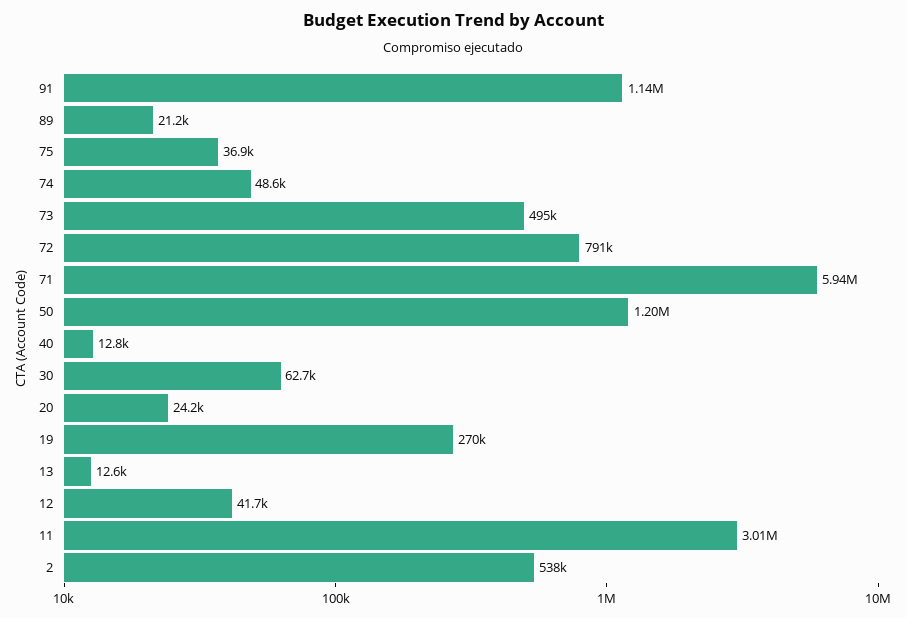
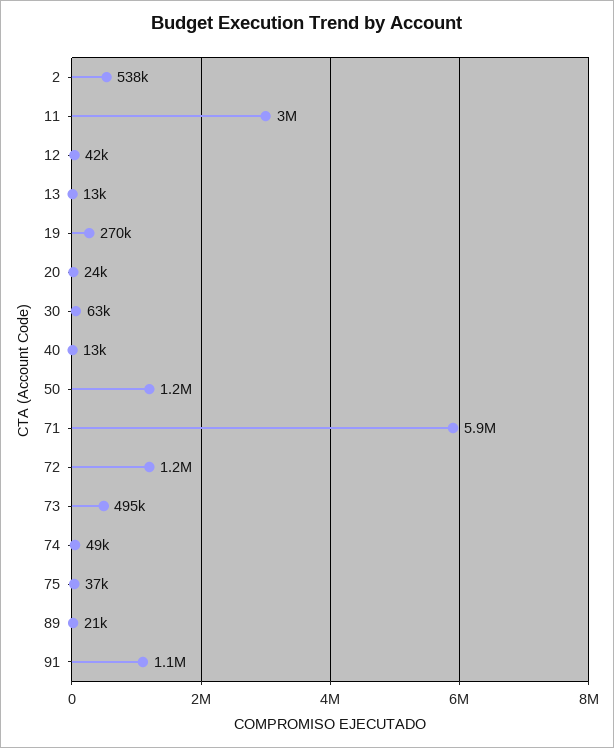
  {
    "91": 1140000,
    "89": 21200,
    "75": 36900,
    "74": 48600,
    "73": 495000,
-   "72": 791000,
+   "72": 1200000,
    "71": 5940000,
    "50": 1200000,
    "40": 12800,
    "30": 62700,
    "20": 24200,
    "19": 270000,
    "13": 12600,
    "12": 41700,
    "11": 3010000,
    "2": 538000
  }

